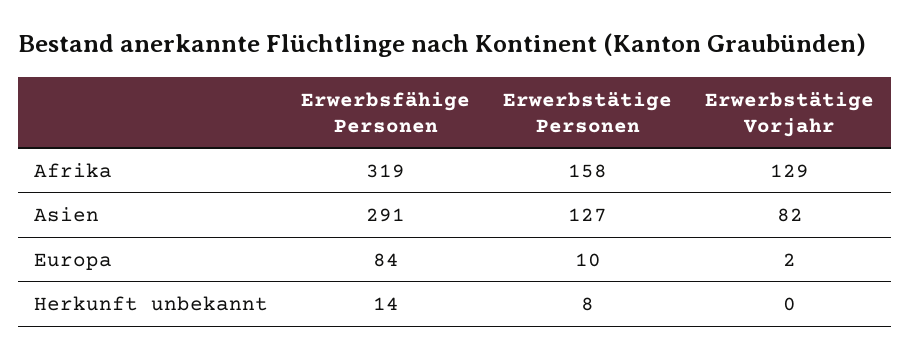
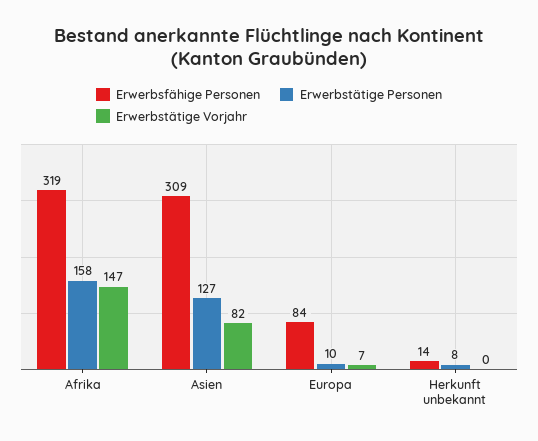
  {
    "Erwerbsfähige Personen": {
      "Afrika": 319,
-     "Asien": 291,
+     "Asien": 309,
      "Europa": 84,
      "Herkunft unbekannt": 14
    },
    "Erwerbstätige Personen": {
      "Afrika": 158,
      "Asien": 127,
      "Europa": 10,
      "Herkunft unbekannt": 8
    },
    "Erwerbstätige Vorjahr": {
-     "Afrika": 129,
+     "Afrika": 147,
      "Asien": 82,
-     "Europa": 2,
+     "Europa": 7,
      "Herkunft unbekannt": 0
    }
  }

